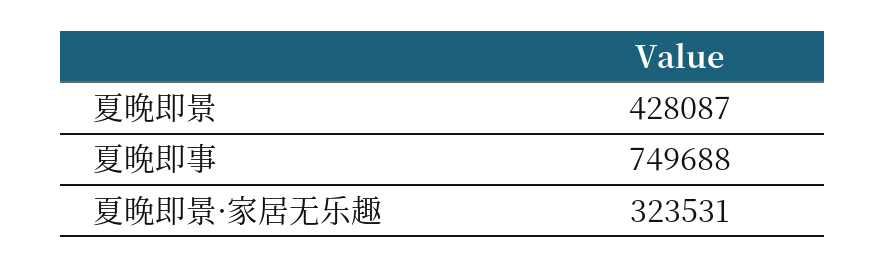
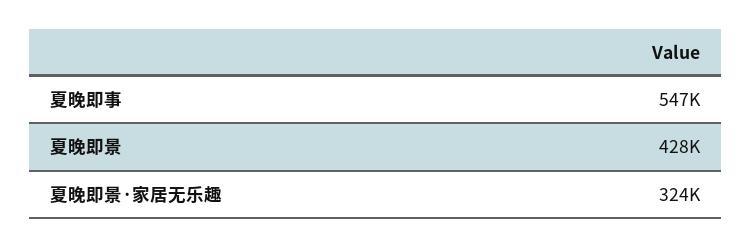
  {
    "夏晚即景": 428087,
-   "夏晚即事": 749688,
+   "夏晚即事": 547000,
    "夏晚即景·家居无乐趣": 323531
  }

